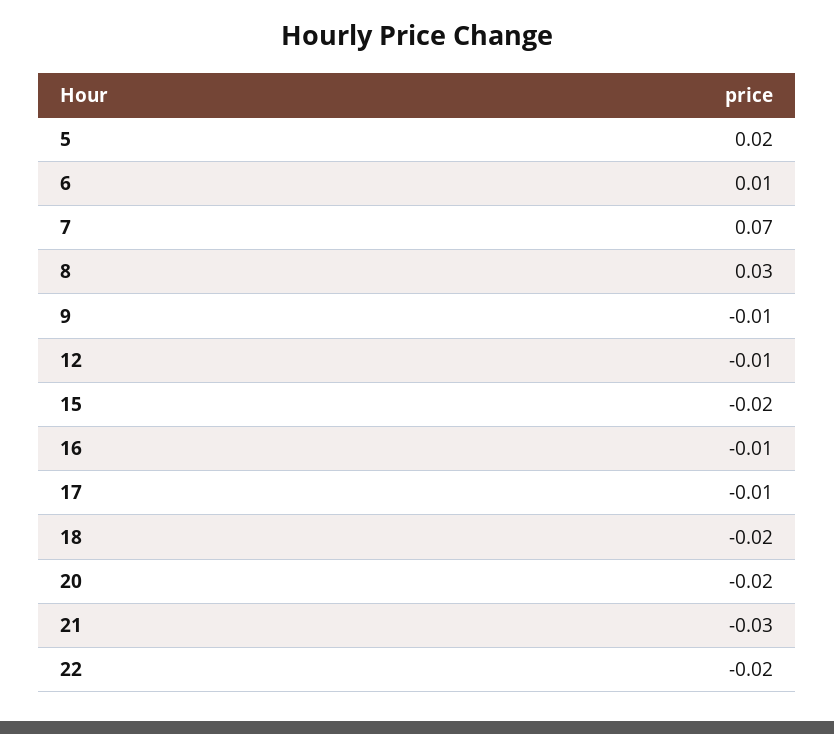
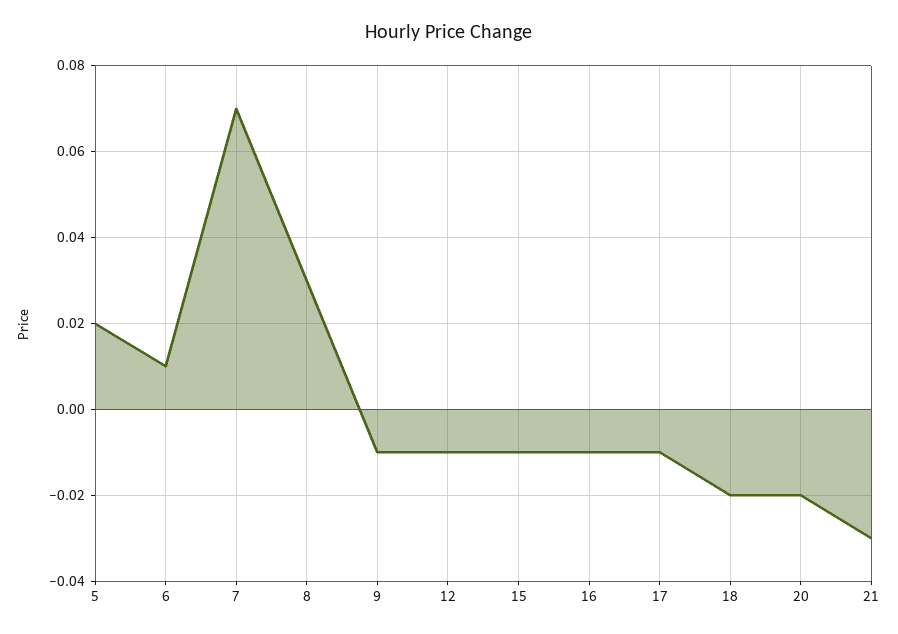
  {
    "5": 0.02,
    "6": 0.01,
    "7": 0.07,
    "8": 0.03,
    "9": -0.01,
    "12": -0.01,
-   "15": -0.02,
+   "15": -0.01,
    "16": -0.01,
    "17": -0.01,
    "18": -0.02,
    "20": -0.02,
-   "21": -0.03,
+   "21": -0.03
-   "22": -0.02
  }

